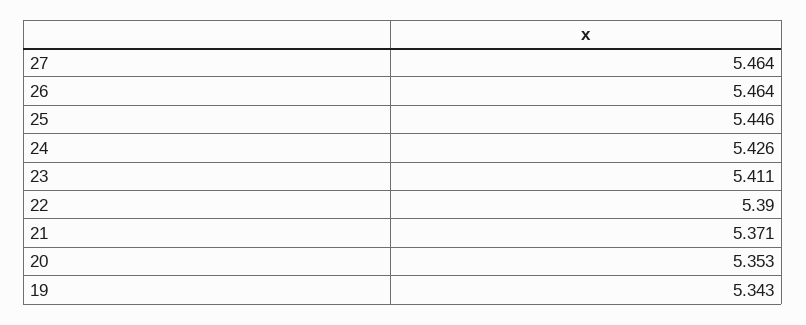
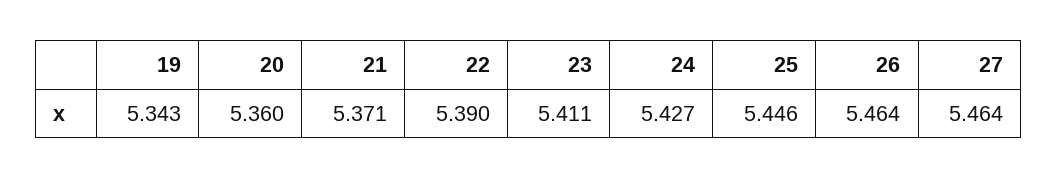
  {
    "27": 5.464,
    "26": 5.464,
    "25": 5.446,
-   "24": 5.426,
+   "24": 5.427,
    "23": 5.411,
    "22": 5.39,
    "21": 5.371,
-   "20": 5.353,
+   "20": 5.36,
    "19": 5.343
  }

